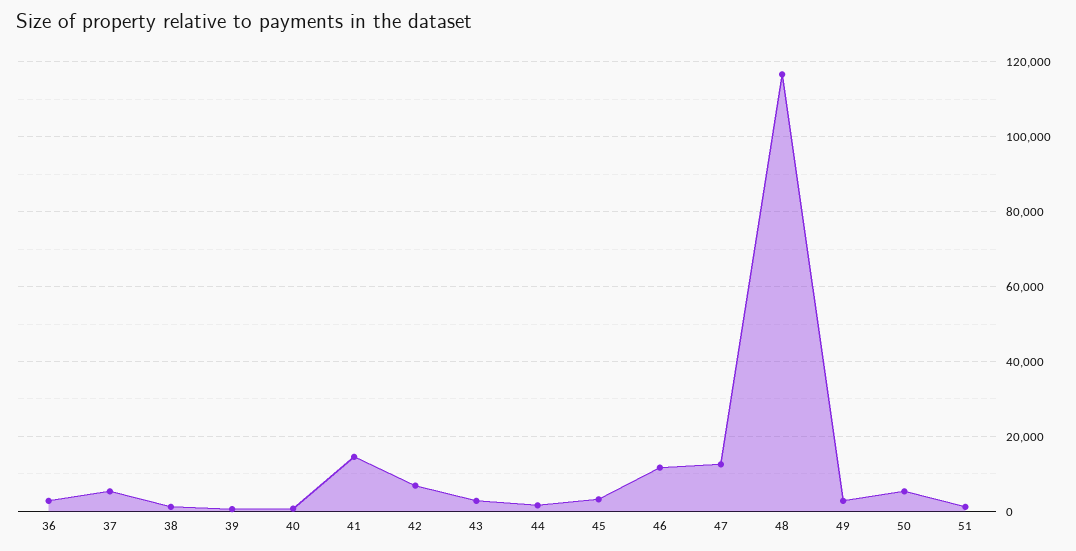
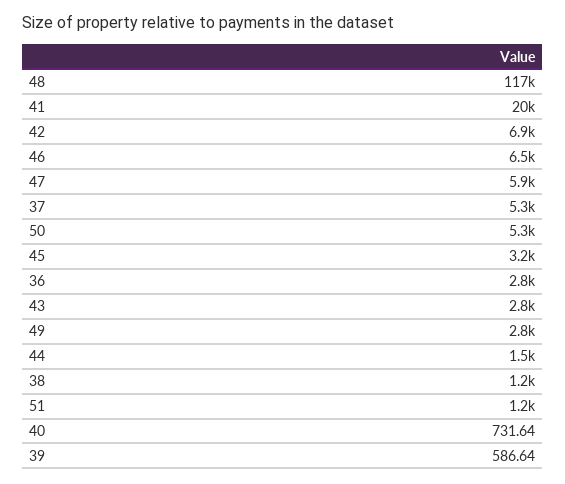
  {
    "36": 2800,
    "37": 5300,
    "38": 1200,
    "39": 586.64,
    "40": 731.64,
-   "41": 14000,
+   "41": 20000,
    "42": 6900,
    "43": 2800,
    "44": 1500,
    "45": 3200,
-   "46": 12000,
+   "46": 6500,
-   "47": 12000,
+   "47": 5900,
    "48": 117000,
    "49": 2800,
    "50": 5300,
    "51": 1200
  }

